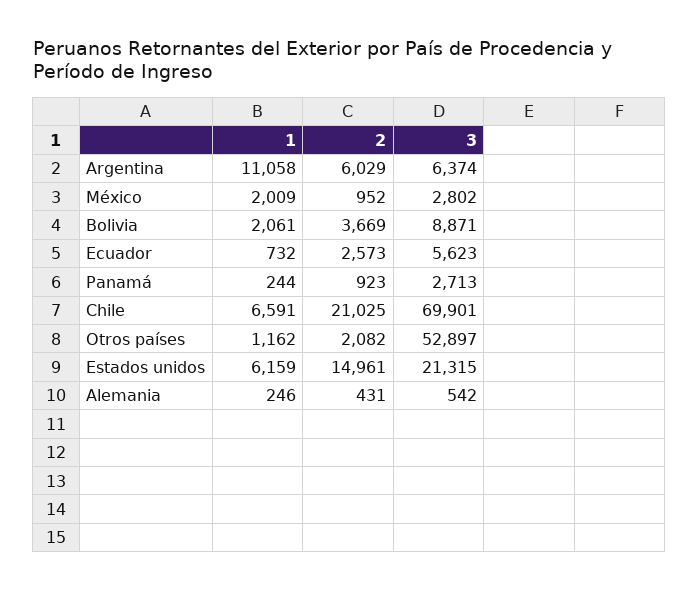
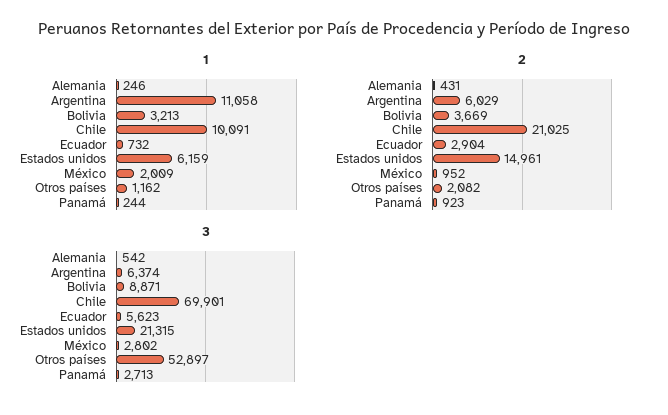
  {
    "1": {
      "Argentina": 11058,
      "México": 2009,
-     "Bolivia": 2061,
+     "Bolivia": 3213,
      "Ecuador": 732,
      "Panamá": 244,
-     "Chile": 6591,
+     "Chile": 10091,
      "Otros países": 1162,
      "Estados unidos": 6159,
      "Alemania": 246
    },
    "2": {
      "Argentina": 6029,
      "México": 952,
      "Bolivia": 3669,
-     "Ecuador": 2573,
+     "Ecuador": 2904,
      "Panamá": 923,
      "Chile": 21025,
      "Otros países": 2082,
      "Estados unidos": 14961,
      "Alemania": 431
    },
    "3": {
      "Argentina": 6374,
      "México": 2802,
      "Bolivia": 8871,
      "Ecuador": 5623,
      "Panamá": 2713,
      "Chile": 69901,
      "Otros países": 52897,
      "Estados unidos": 21315,
      "Alemania": 542
    }
  }

